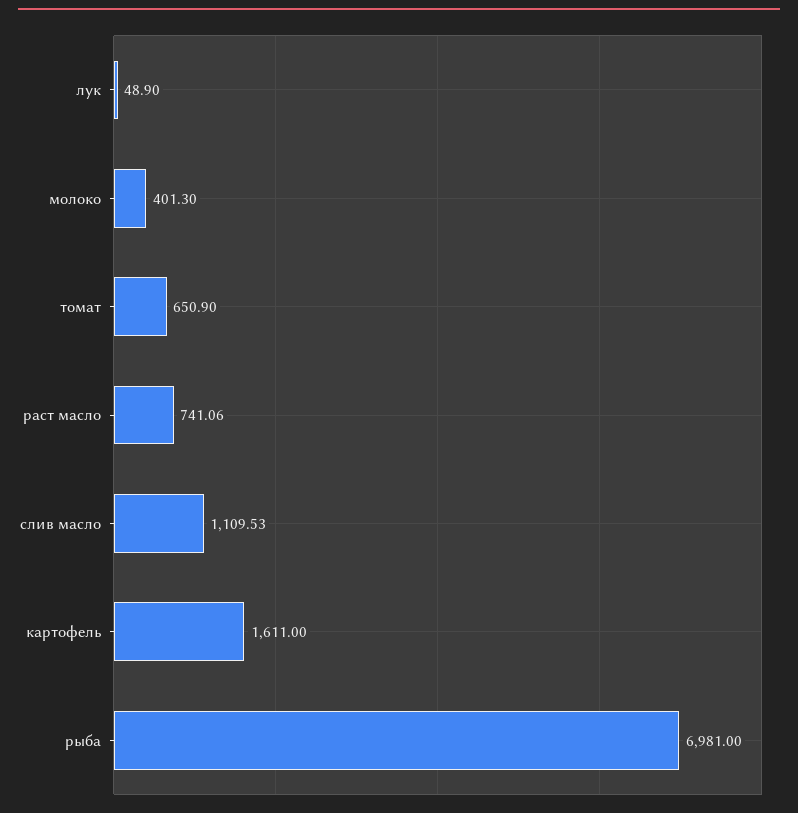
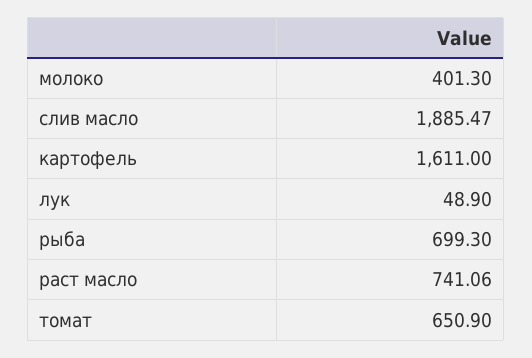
  {
    "лук": 48.9,
    "молоко": 401.3,
    "томат": 650.9,
    "раст масло": 741.06,
-   "слив масло": 1109.53,
+   "слив масло": 1885.47,
    "картофель": 1611,
-   "рыба": 6981
+   "рыба": 699.3
  }

